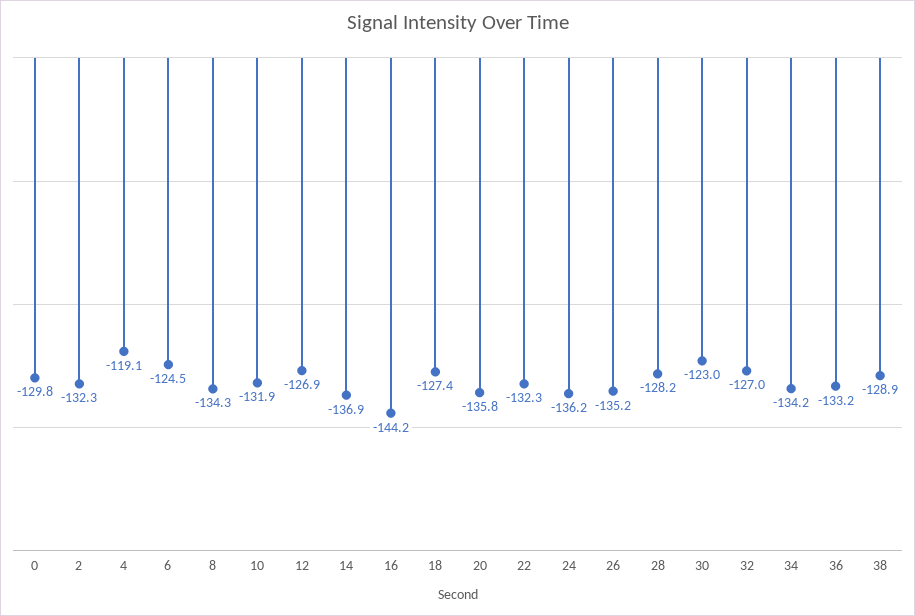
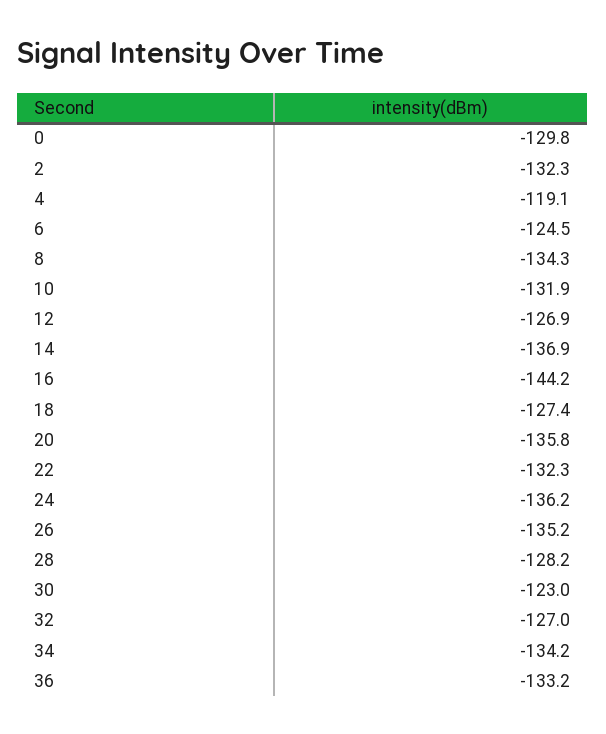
  {
    "0": -129.8,
    "2": -132.3,
    "4": -119.1,
    "6": -124.5,
    "8": -134.3,
    "10": -131.9,
    "12": -126.9,
    "14": -136.9,
    "16": -144.2,
    "18": -127.4,
    "20": -135.8,
    "22": -132.3,
    "24": -136.2,
    "26": -135.2,
    "28": -128.2,
    "30": -123,
    "32": -127,
    "34": -134.2,
-   "36": -133.2,
+   "36": -133.2
-   "38": -128.9
  }

